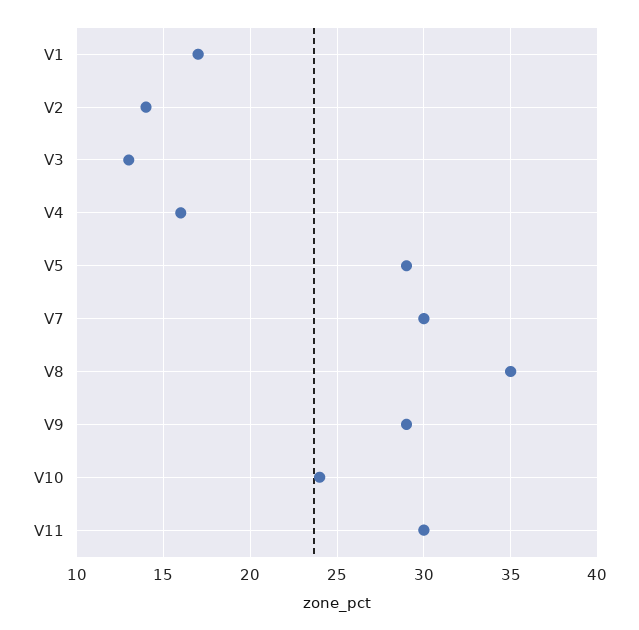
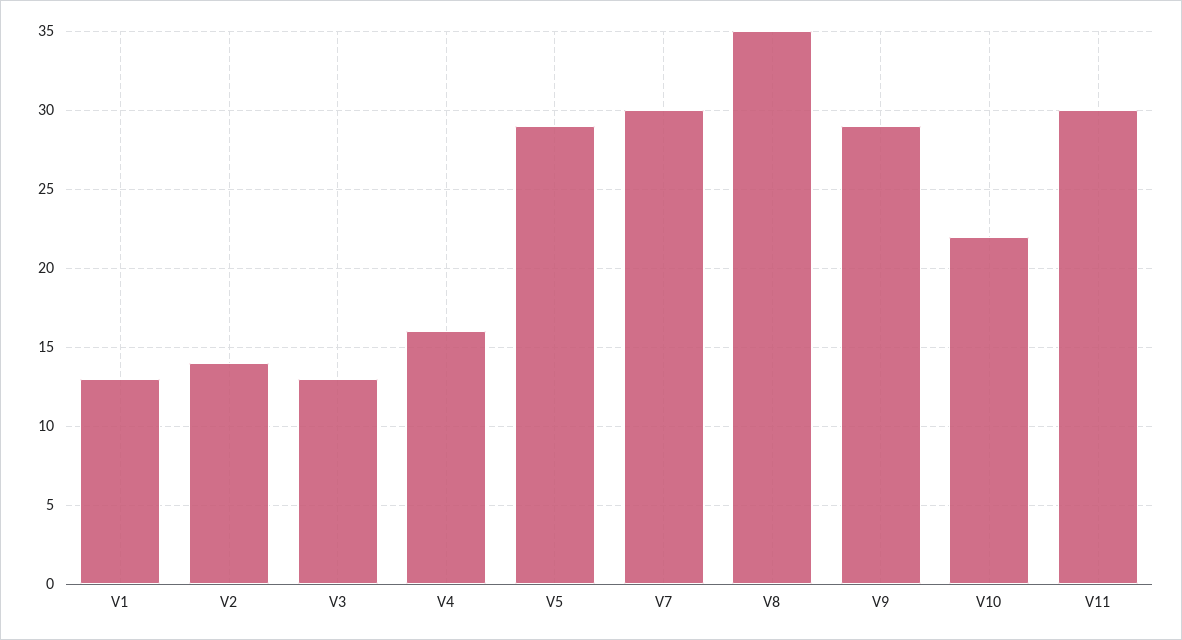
  {
-   "V1": 17,
+   "V1": 13,
    "V2": 14,
    "V3": 13,
    "V4": 16,
    "V5": 29,
    "V7": 30,
    "V8": 35,
    "V9": 29,
-   "V10": 24,
+   "V10": 22,
    "V11": 30
  }

